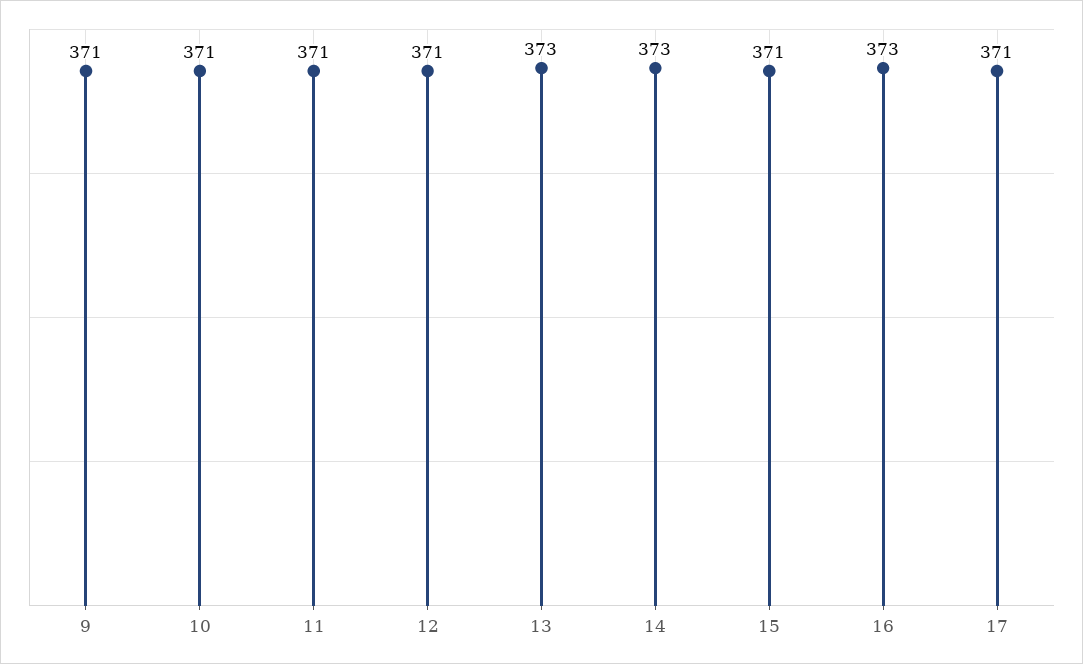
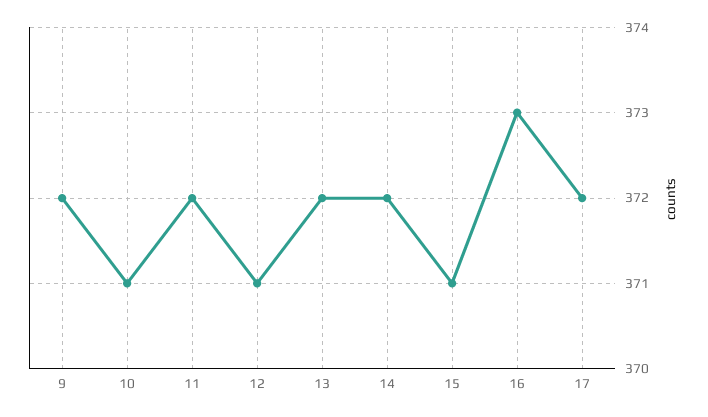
  {
-   "9": 371,
+   "9": 372,
    "10": 371,
-   "11": 371,
+   "11": 372,
    "12": 371,
-   "13": 373,
+   "13": 372,
-   "14": 373,
+   "14": 372,
    "15": 371,
    "16": 373,
-   "17": 371
+   "17": 372
  }

